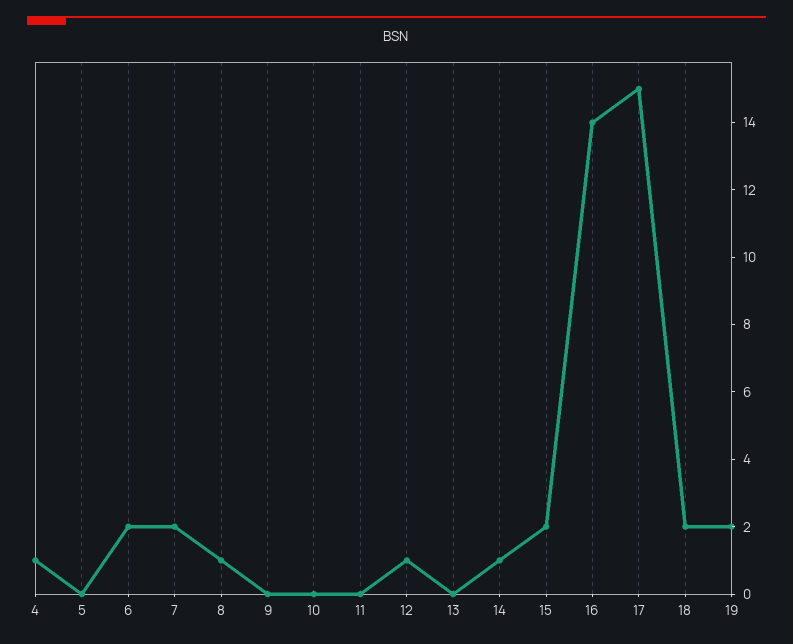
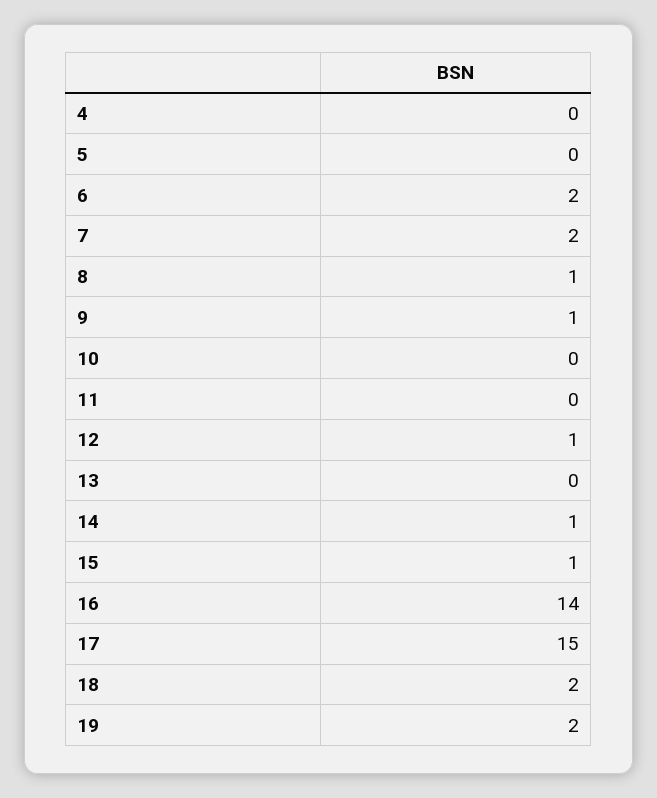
  {
-   "4": 1,
+   "4": 0,
    "5": 0,
    "6": 2,
    "7": 2,
    "8": 1,
-   "9": 0,
+   "9": 1,
    "10": 0,
    "11": 0,
    "12": 1,
    "13": 0,
    "14": 1,
-   "15": 2,
+   "15": 1,
    "16": 14,
    "17": 15,
    "18": 2,
    "19": 2
  }

